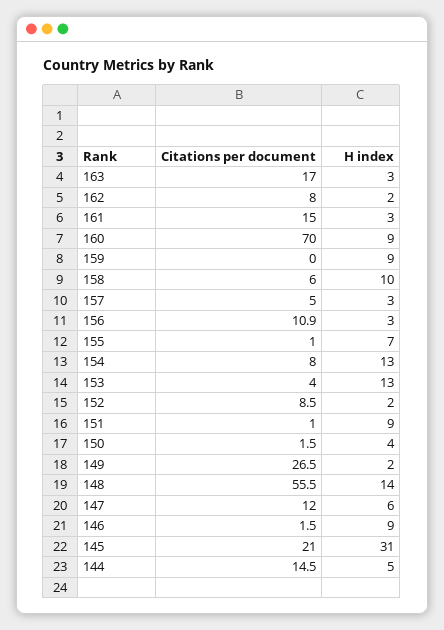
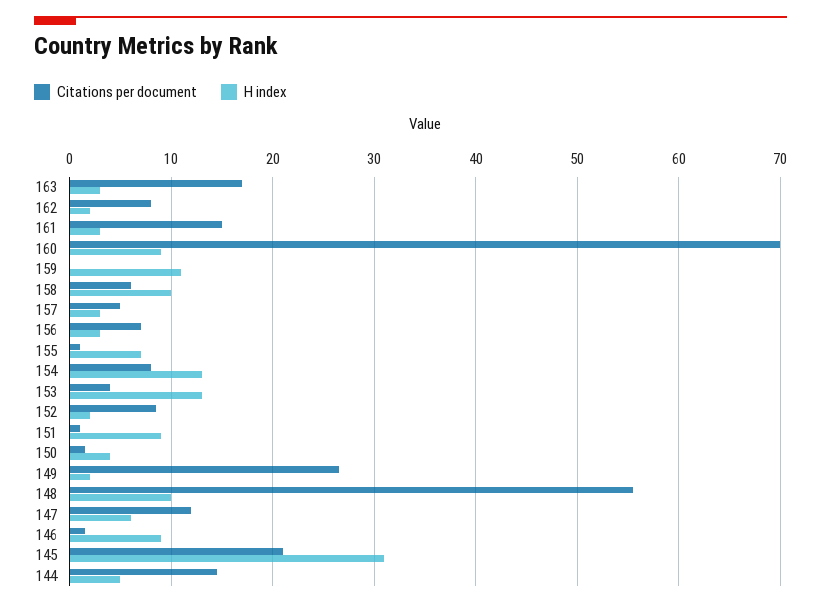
  {
    "Citations per document": {
      "163": 17,
      "162": 8,
      "161": 15,
      "160": 70,
      "159": 0,
      "158": 6,
      "157": 5,
-     "156": 10.9,
+     "156": 7,
      "155": 1,
      "154": 8,
      "153": 4,
      "152": 8.5,
      "151": 1,
      "150": 1.5,
      "149": 26.5,
      "148": 55.5,
      "147": 12,
      "146": 1.5,
      "145": 21,
      "144": 14.5
    },
    "H index": {
      "163": 3,
      "162": 2,
      "161": 3,
      "160": 9,
-     "159": 9,
+     "159": 11,
      "158": 10,
      "157": 3,
      "156": 3,
      "155": 7,
      "154": 13,
      "153": 13,
      "152": 2,
      "151": 9,
      "150": 4,
      "149": 2,
-     "148": 14,
+     "148": 10,
      "147": 6,
      "146": 9,
      "145": 31,
      "144": 5
    }
  }

